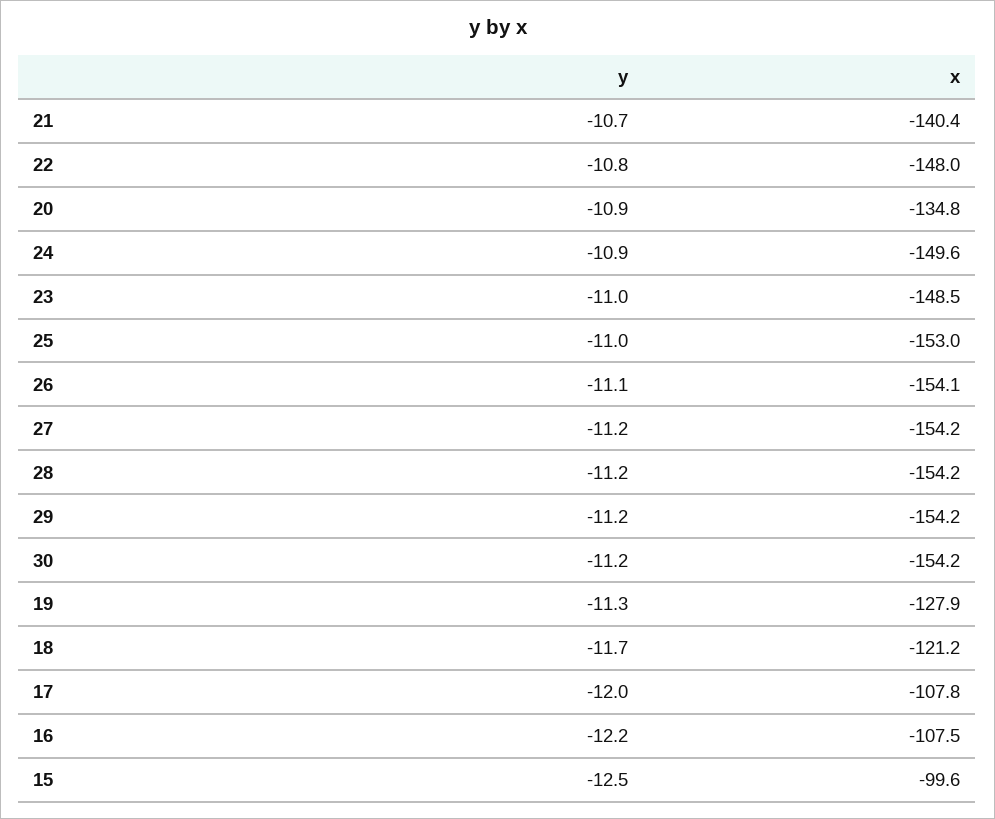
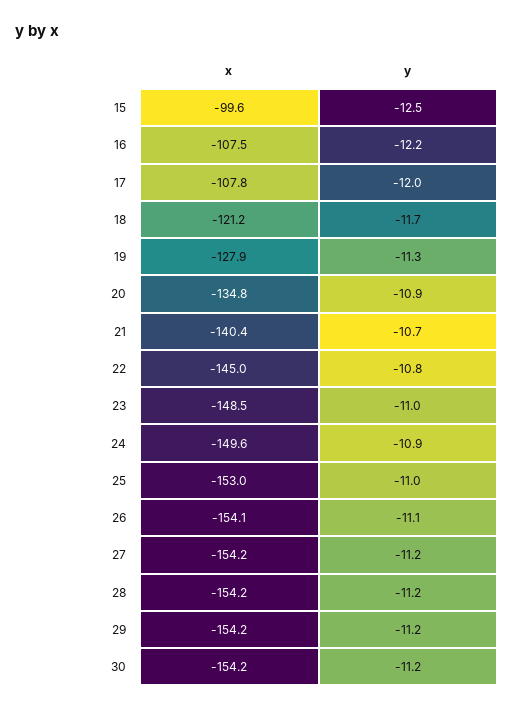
  {
    "y": {
      "21": -10.7,
      "22": -10.8,
      "20": -10.9,
      "24": -10.9,
      "23": -11,
      "25": -11,
      "26": -11.1,
      "27": -11.2,
      "28": -11.2,
      "29": -11.2,
      "30": -11.2,
      "19": -11.3,
      "18": -11.7,
      "17": -12,
      "16": -12.2,
      "15": -12.5
    },
    "x": {
      "21": -140.4,
-     "22": -148,
+     "22": -145,
      "20": -134.8,
      "24": -149.6,
      "23": -148.5,
      "25": -153,
      "26": -154.1,
      "27": -154.2,
      "28": -154.2,
      "29": -154.2,
      "30": -154.2,
      "19": -127.9,
      "18": -121.2,
      "17": -107.8,
      "16": -107.5,
      "15": -99.6
    }
  }

